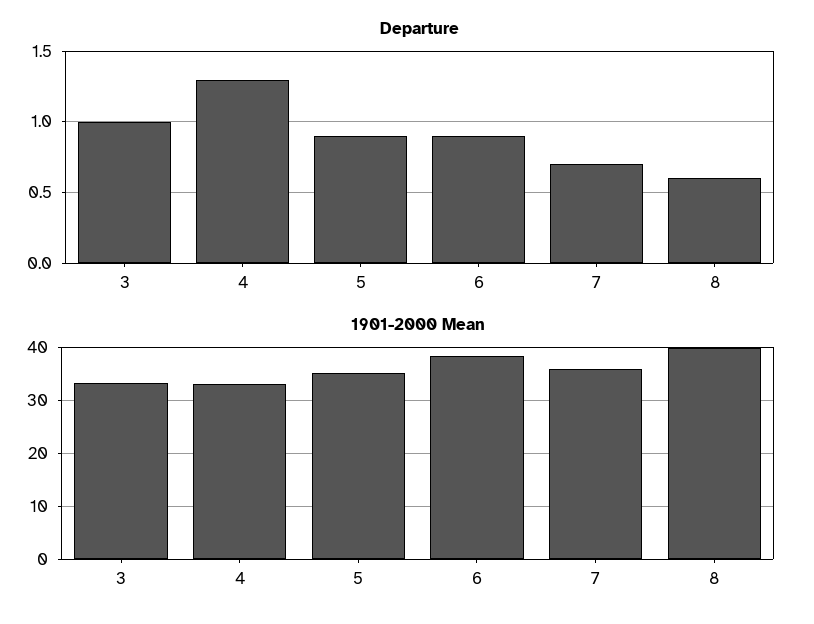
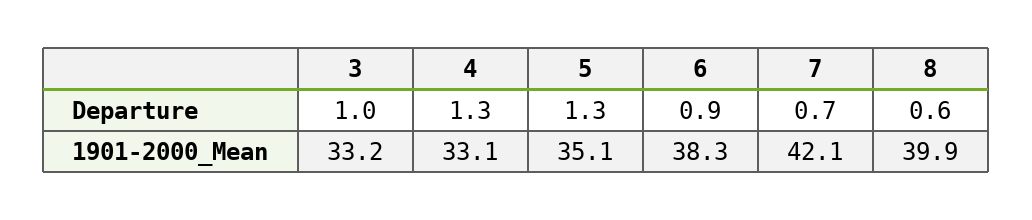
  {
    "Departure": {
      "3": 1,
      "4": 1.3,
-     "5": 0.9,
+     "5": 1.3,
      "6": 0.9,
      "7": 0.7,
      "8": 0.6
    },
    "1901-2000 Mean": {
      "3": 33.2,
      "4": 33.1,
      "5": 35.1,
      "6": 38.3,
-     "7": 36,
+     "7": 42.1,
      "8": 39.9
    }
  }

